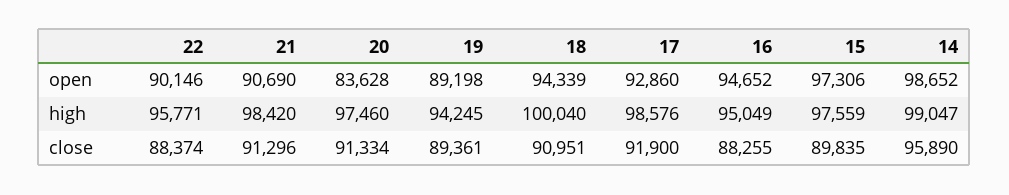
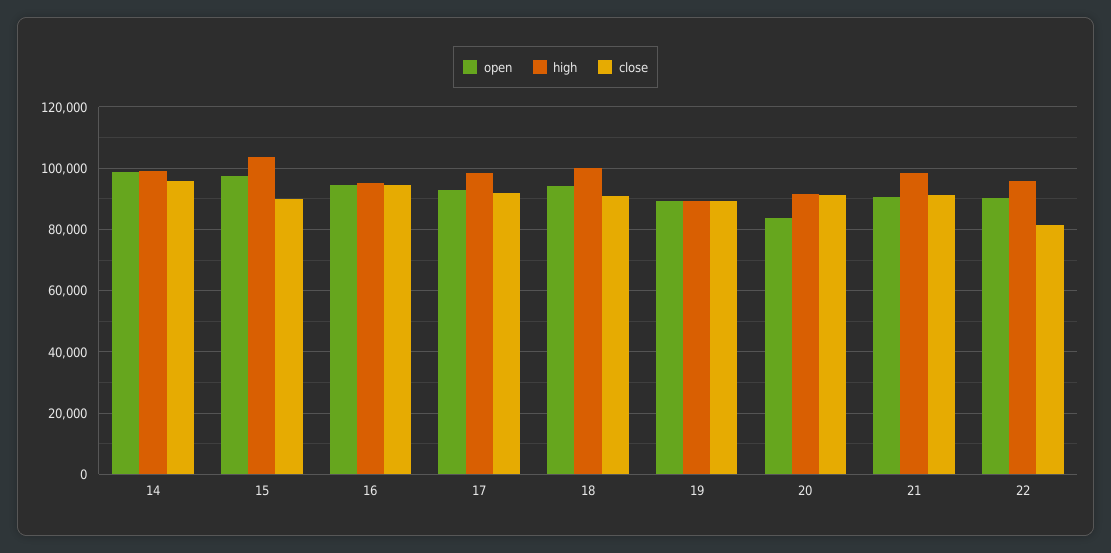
  {
    "open": {
      "22": 90146,
      "21": 90690,
      "20": 83628,
      "19": 89198,
      "18": 94339,
      "17": 92860,
      "16": 94652,
      "15": 97306,
      "14": 98652
    },
    "high": {
      "22": 95771,
      "21": 98420,
-     "20": 97460,
+     "20": 92000,
-     "19": 94245,
+     "19": 90000,
      "18": 100040,
      "17": 98576,
      "16": 95049,
-     "15": 97559,
+     "15": 104000,
      "14": 99047
    },
    "close": {
-     "22": 88374,
+     "22": 82000,
      "21": 91296,
      "20": 91334,
      "19": 89361,
      "18": 90951,
      "17": 91900,
-     "16": 88255,
+     "16": 94000,
      "15": 89835,
      "14": 95890
    }
  }

